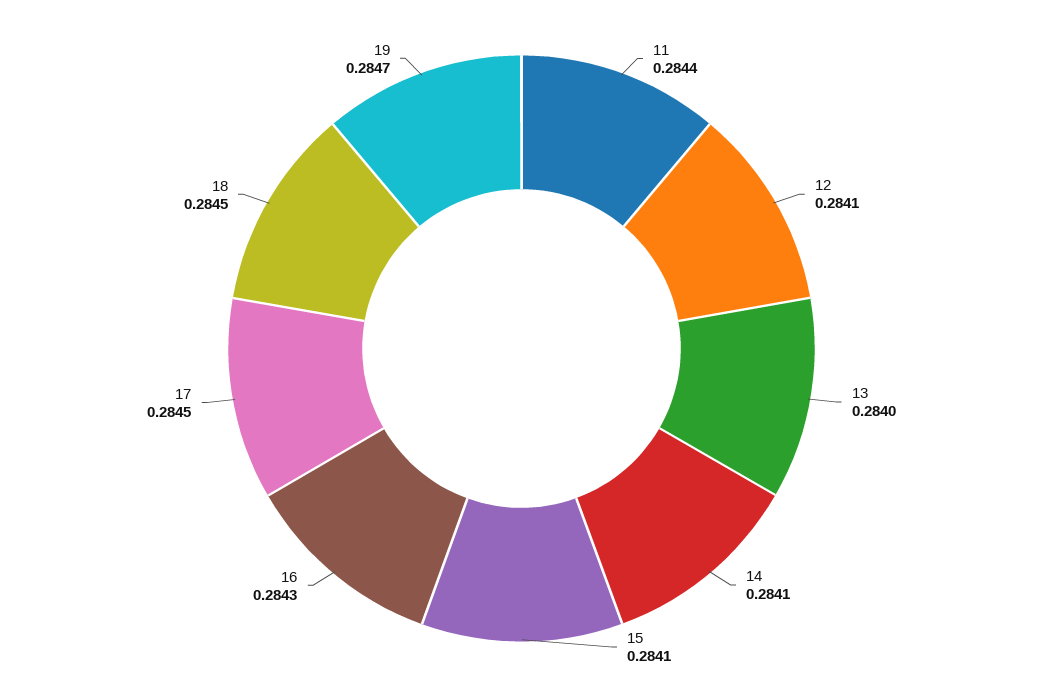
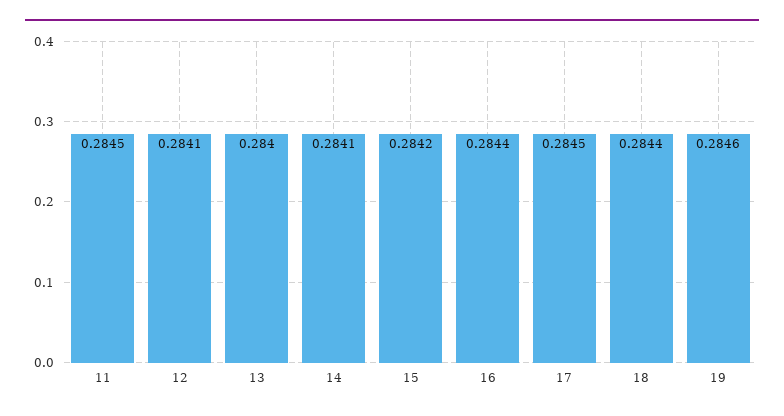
  {
-   "11": 0.2844,
+   "11": 0.2845,
    "12": 0.2841,
    "13": 0.284,
    "14": 0.2841,
-   "15": 0.2841,
+   "15": 0.2842,
-   "16": 0.2843,
+   "16": 0.2844,
    "17": 0.2845,
-   "18": 0.2845,
+   "18": 0.2844,
-   "19": 0.2847
+   "19": 0.2846
  }

